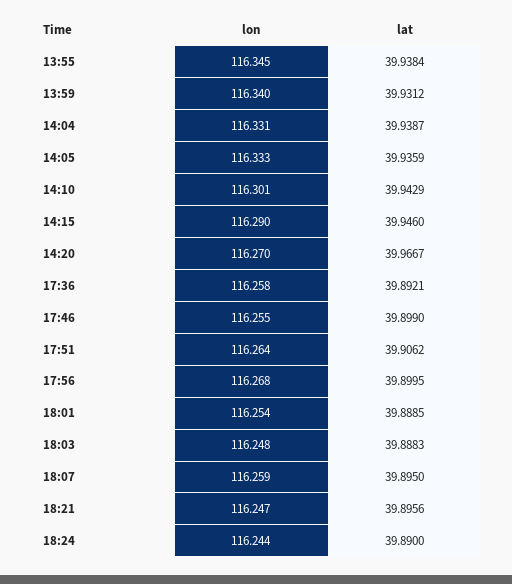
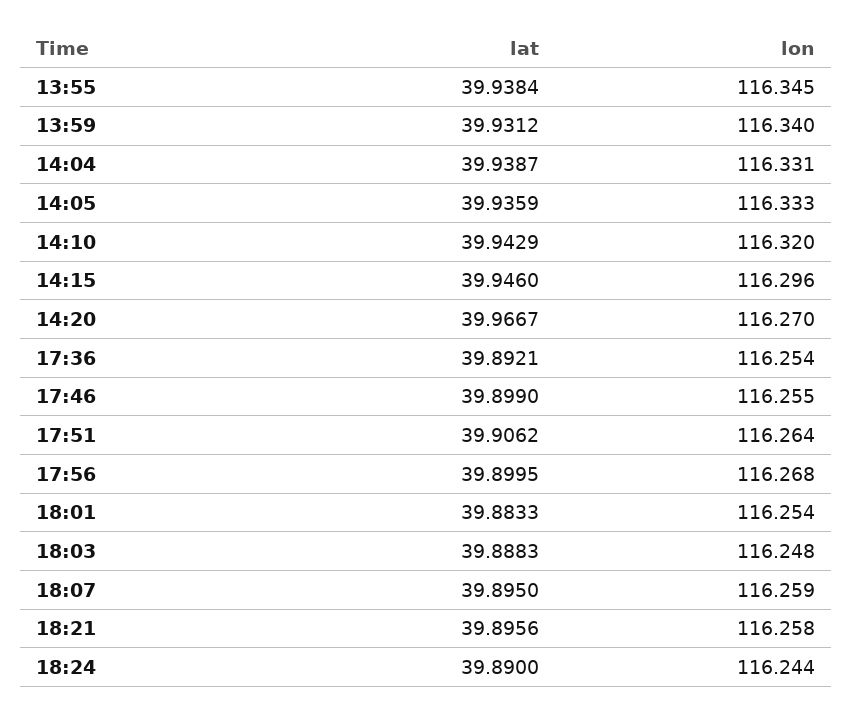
  {
    "lon": {
      "13:55": 116.345,
      "13:59": 116.34,
      "14:04": 116.331,
      "14:05": 116.333,
-     "14:10": 116.301,
+     "14:10": 116.32,
-     "14:15": 116.29,
+     "14:15": 116.296,
      "14:20": 116.27,
-     "17:36": 116.258,
+     "17:36": 116.254,
      "17:46": 116.255,
      "17:51": 116.264,
      "17:56": 116.268,
      "18:01": 116.254,
      "18:03": 116.248,
      "18:07": 116.259,
-     "18:21": 116.247,
+     "18:21": 116.258,
      "18:24": 116.244
    },
    "lat": {
      "13:55": 39.9384,
      "13:59": 39.9312,
      "14:04": 39.9387,
      "14:05": 39.9359,
      "14:10": 39.9429,
      "14:15": 39.946,
      "14:20": 39.9667,
      "17:36": 39.8921,
      "17:46": 39.899,
      "17:51": 39.9062,
      "17:56": 39.8995,
-     "18:01": 39.8885,
+     "18:01": 39.8833,
      "18:03": 39.8883,
      "18:07": 39.895,
      "18:21": 39.8956,
      "18:24": 39.89
    }
  }

